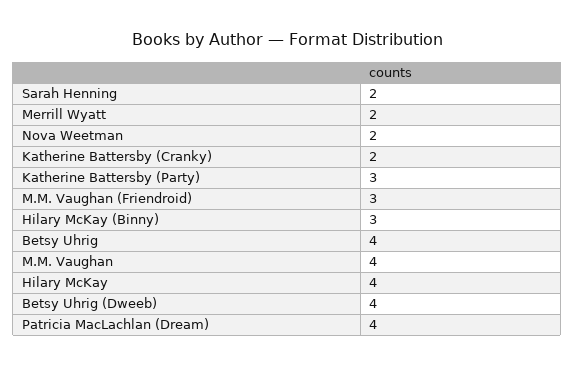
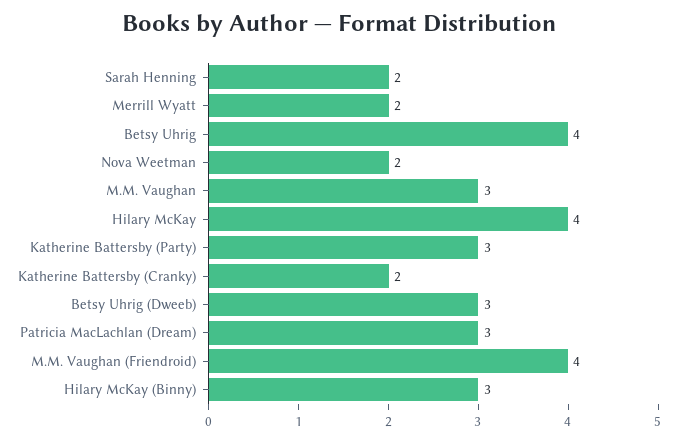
  {
    "Sarah Henning": 2,
    "Merrill Wyatt": 2,
    "Nova Weetman": 2,
    "Katherine Battersby (Cranky)": 2,
    "Katherine Battersby (Party)": 3,
-   "M.M. Vaughan (Friendroid)": 3,
+   "M.M. Vaughan (Friendroid)": 4,
    "Hilary McKay (Binny)": 3,
    "Betsy Uhrig": 4,
-   "M.M. Vaughan": 4,
+   "M.M. Vaughan": 3,
    "Hilary McKay": 4,
-   "Betsy Uhrig (Dweeb)": 4,
+   "Betsy Uhrig (Dweeb)": 3,
-   "Patricia MacLachlan (Dream)": 4
+   "Patricia MacLachlan (Dream)": 3
  }

